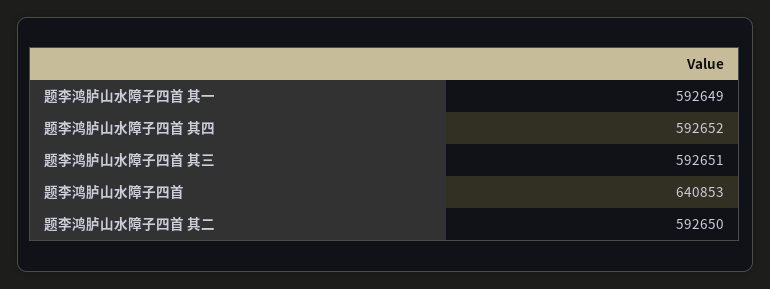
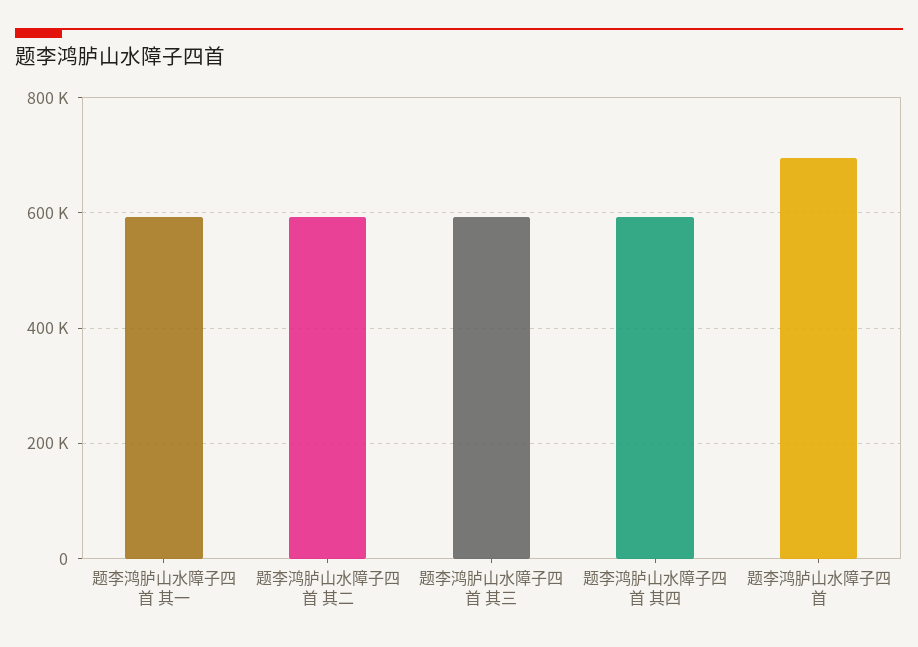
  {
    "题李鸿胪山水障子四首 其一": 592649,
    "题李鸿胪山水障子四首 其四": 592652,
    "题李鸿胪山水障子四首 其三": 592651,
-   "题李鸿胪山水障子四首": 640853,
+   "题李鸿胪山水障子四首": 700000,
    "题李鸿胪山水障子四首 其二": 592650
  }

